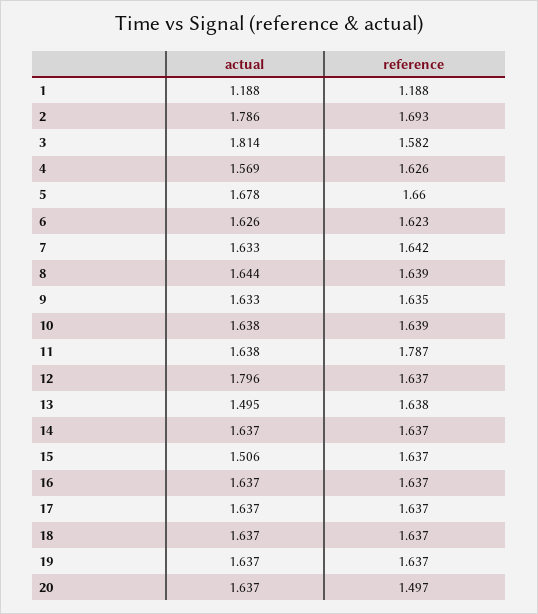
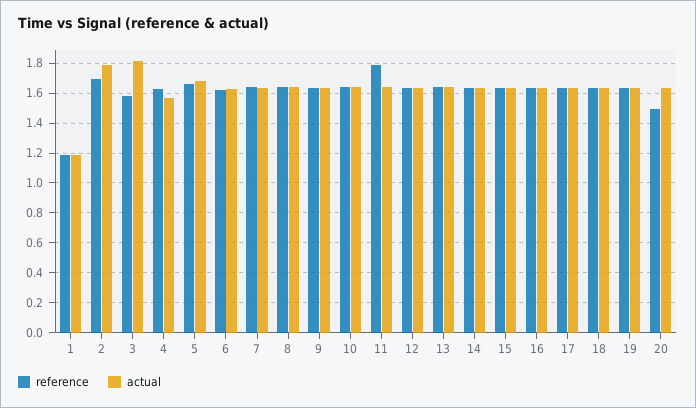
  {
    "actual": {
      "1": 1.188,
      "2": 1.786,
      "3": 1.814,
      "4": 1.569,
      "5": 1.678,
      "6": 1.626,
      "7": 1.633,
      "8": 1.644,
      "9": 1.633,
      "10": 1.638,
      "11": 1.638,
-     "12": 1.796,
+     "12": 1.65,
-     "13": 1.495,
+     "13": 1.65,
      "14": 1.637,
-     "15": 1.506,
+     "15": 1.65,
      "16": 1.637,
      "17": 1.637,
      "18": 1.637,
      "19": 1.637,
      "20": 1.637
    },
    "reference": {
      "1": 1.188,
      "2": 1.693,
      "3": 1.582,
      "4": 1.626,
      "5": 1.66,
      "6": 1.623,
      "7": 1.642,
      "8": 1.639,
      "9": 1.635,
      "10": 1.639,
      "11": 1.787,
      "12": 1.637,
      "13": 1.638,
      "14": 1.637,
      "15": 1.637,
      "16": 1.637,
      "17": 1.637,
      "18": 1.637,
      "19": 1.637,
      "20": 1.497
    }
  }

